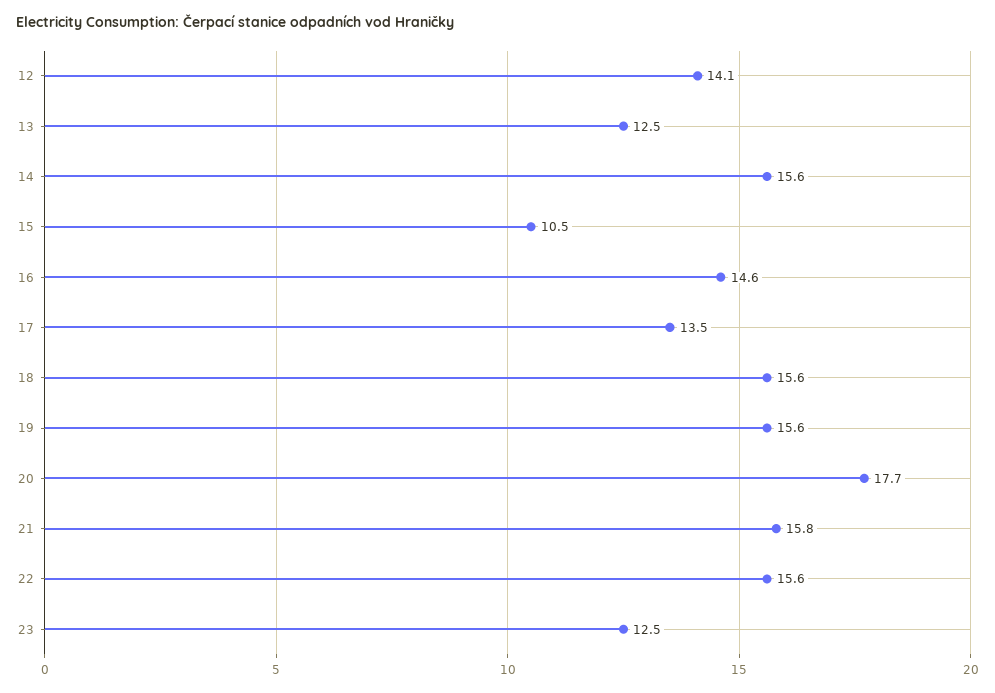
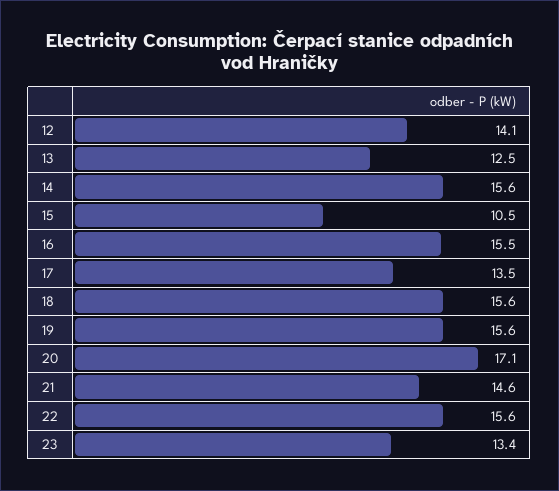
  {
    "12": 14.1,
    "13": 12.5,
    "14": 15.6,
    "15": 10.5,
-   "16": 14.6,
+   "16": 15.5,
    "17": 13.5,
    "18": 15.6,
    "19": 15.6,
-   "20": 17.7,
+   "20": 17.1,
-   "21": 15.8,
+   "21": 14.6,
    "22": 15.6,
-   "23": 12.5
+   "23": 13.4
  }

